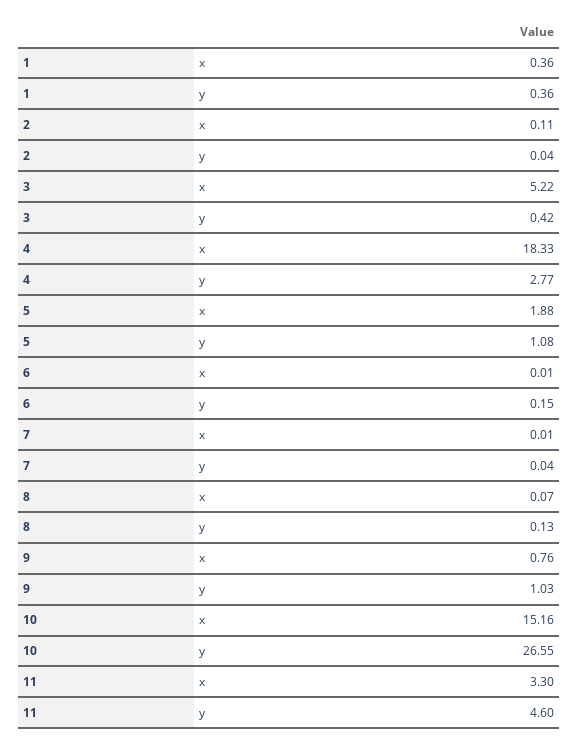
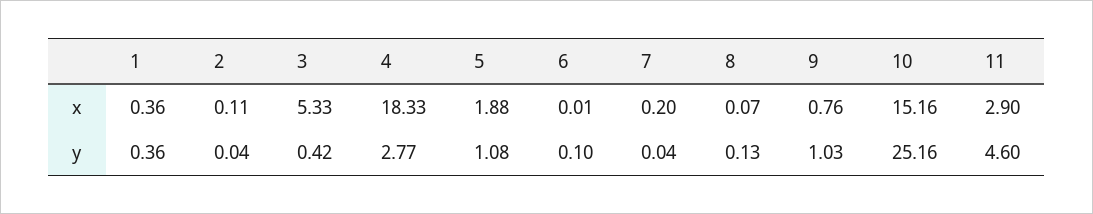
  {
    "1": {
      "x": 0.36,
      "y": 0.36
    },
    "2": {
      "x": 0.11,
      "y": 0.04
    },
    "3": {
-     "x": 5.22,
+     "x": 5.33,
      "y": 0.42
    },
    "4": {
      "x": 18.33,
      "y": 2.77
    },
    "5": {
      "x": 1.88,
      "y": 1.08
    },
    "6": {
      "x": 0.01,
-     "y": 0.15
+     "y": 0.1
    },
    "7": {
-     "x": 0.01,
+     "x": 0.2,
      "y": 0.04
    },
    "8": {
      "x": 0.07,
      "y": 0.13
    },
    "9": {
      "x": 0.76,
      "y": 1.03
    },
    "10": {
      "x": 15.16,
-     "y": 26.55
+     "y": 25.16
    },
    "11": {
-     "x": 3.3,
+     "x": 2.9,
      "y": 4.6
    }
  }

